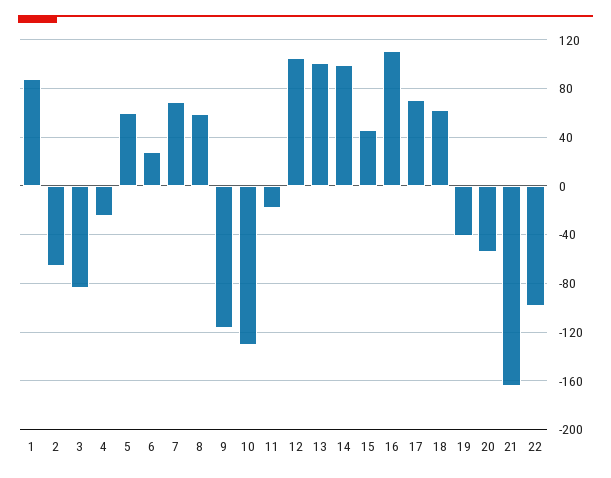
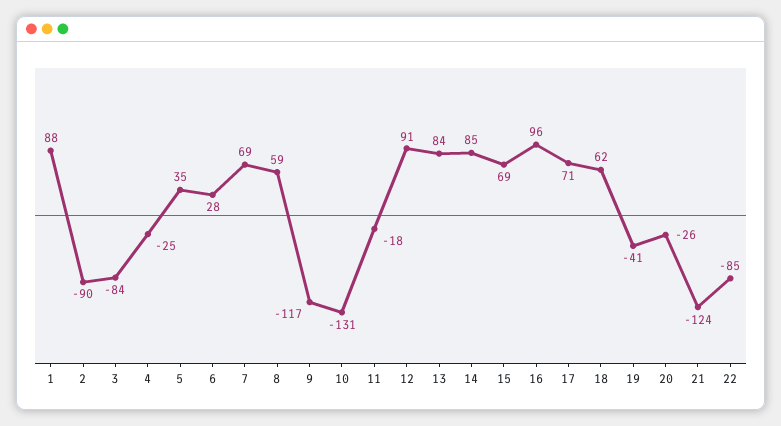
  {
    "1": 88,
-   "2": -65,
+   "2": -90,
    "3": -84,
    "4": -25,
-   "5": 60,
+   "5": 35,
    "6": 28,
    "7": 69,
    "8": 59,
    "9": -117,
    "10": -131,
    "11": -18,
-   "12": 105,
+   "12": 91,
-   "13": 100,
+   "13": 84,
-   "14": 100,
+   "14": 85,
-   "15": 45,
+   "15": 69,
-   "16": 110,
+   "16": 96,
    "17": 71,
    "18": 62,
    "19": -41,
-   "20": -55,
+   "20": -26,
-   "21": -165,
+   "21": -124,
-   "22": -100
+   "22": -85
  }

